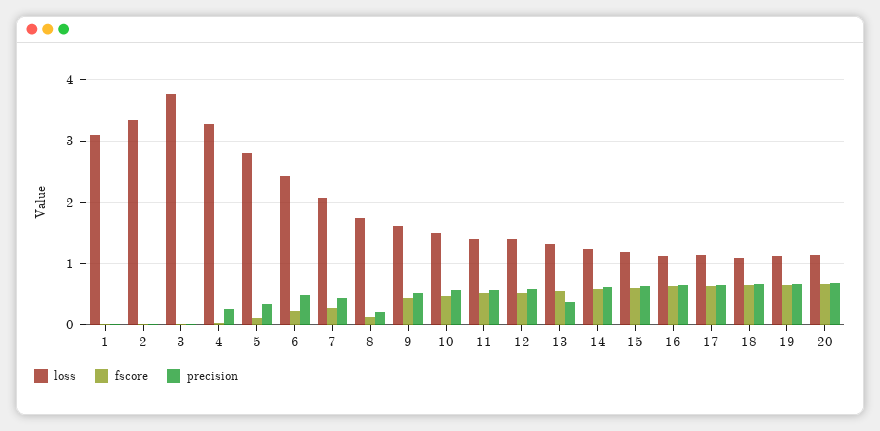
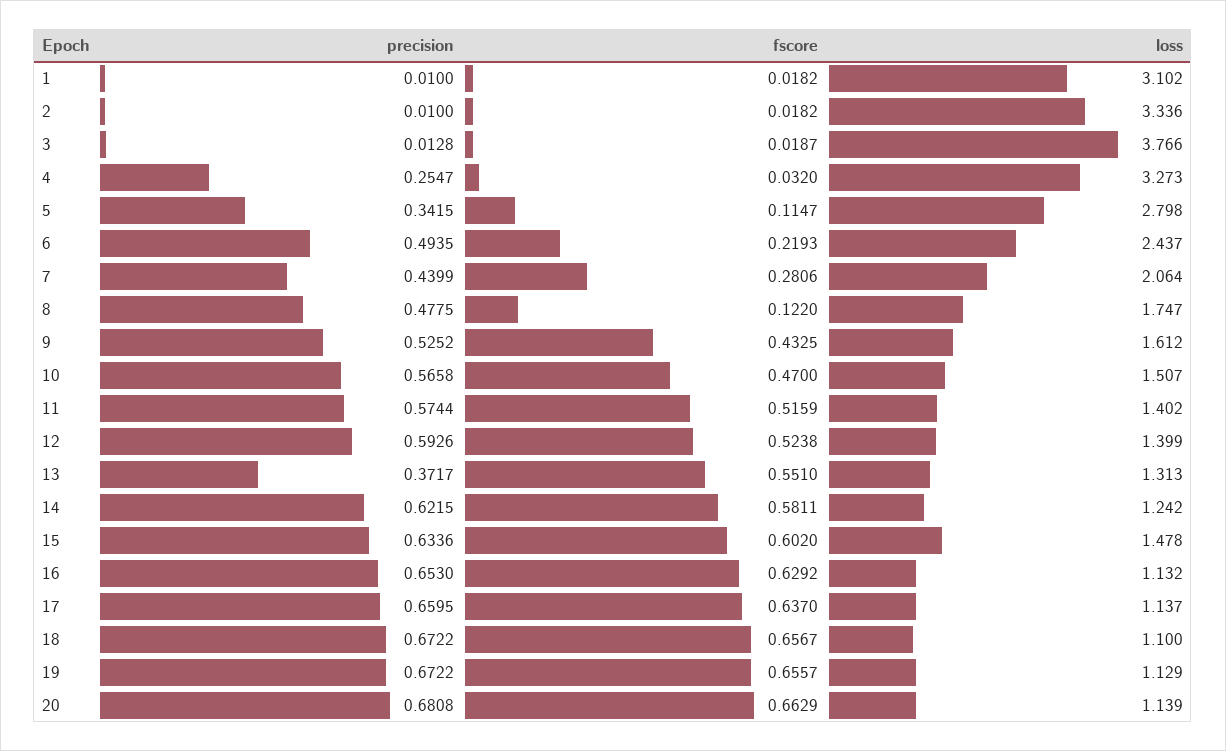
  {
    "loss": {
      "1": 3.102,
      "2": 3.336,
      "3": 3.766,
      "4": 3.273,
      "5": 2.798,
      "6": 2.437,
      "7": 2.064,
      "8": 1.747,
      "9": 1.612,
      "10": 1.507,
      "11": 1.402,
      "12": 1.399,
      "13": 1.313,
      "14": 1.242,
-     "15": 1.2,
+     "15": 1.478,
      "16": 1.132,
      "17": 1.137,
      "18": 1.1,
      "19": 1.129,
      "20": 1.139
    },
    "fscore": {
      "1": 0.0182,
      "2": 0.0182,
      "3": 0.0187,
      "4": 0.032,
      "5": 0.1147,
      "6": 0.2193,
      "7": 0.2806,
      "8": 0.122,
      "9": 0.4325,
      "10": 0.47,
      "11": 0.5159,
      "12": 0.5238,
      "13": 0.551,
      "14": 0.5811,
      "15": 0.602,
      "16": 0.6292,
      "17": 0.637,
      "18": 0.6567,
      "19": 0.6557,
      "20": 0.6629
    },
    "precision": {
      "1": 0.01,
      "2": 0.01,
      "3": 0.0128,
      "4": 0.2547,
      "5": 0.3415,
      "6": 0.4935,
      "7": 0.4399,
-     "8": 0.2,
+     "8": 0.4775,
      "9": 0.5252,
      "10": 0.5658,
      "11": 0.5744,
      "12": 0.5926,
      "13": 0.3717,
      "14": 0.6215,
      "15": 0.6336,
      "16": 0.653,
      "17": 0.6595,
      "18": 0.6722,
      "19": 0.6722,
      "20": 0.6808
    }
  }

